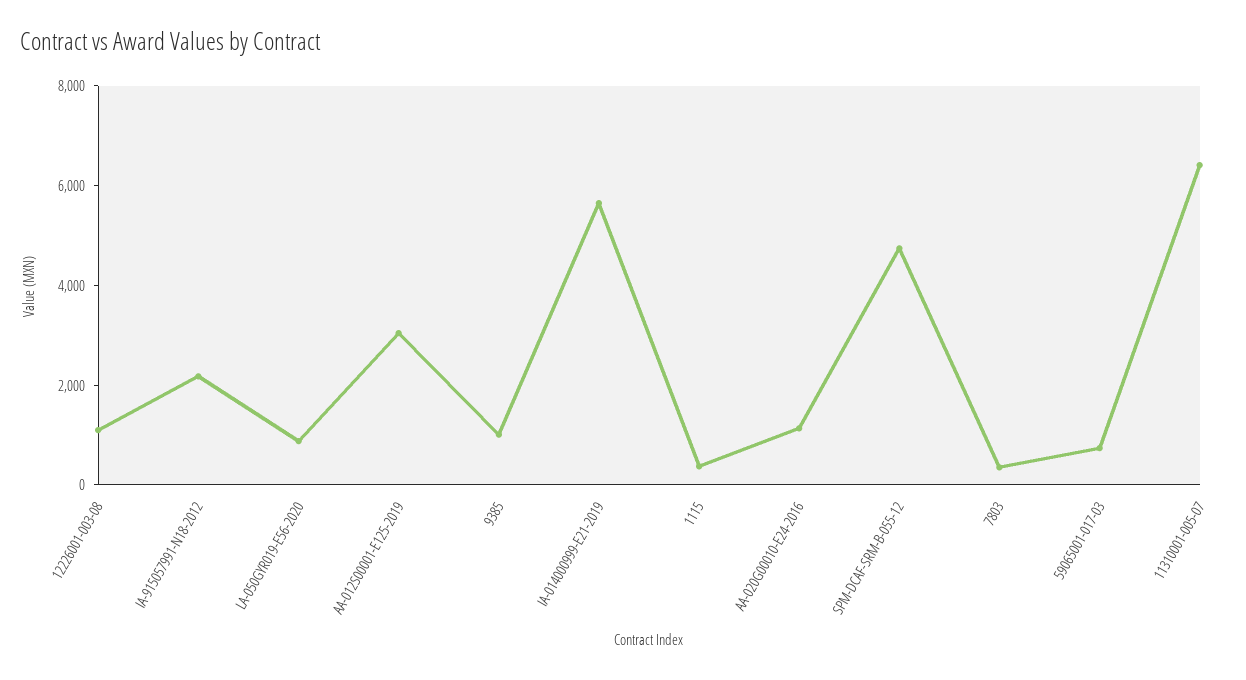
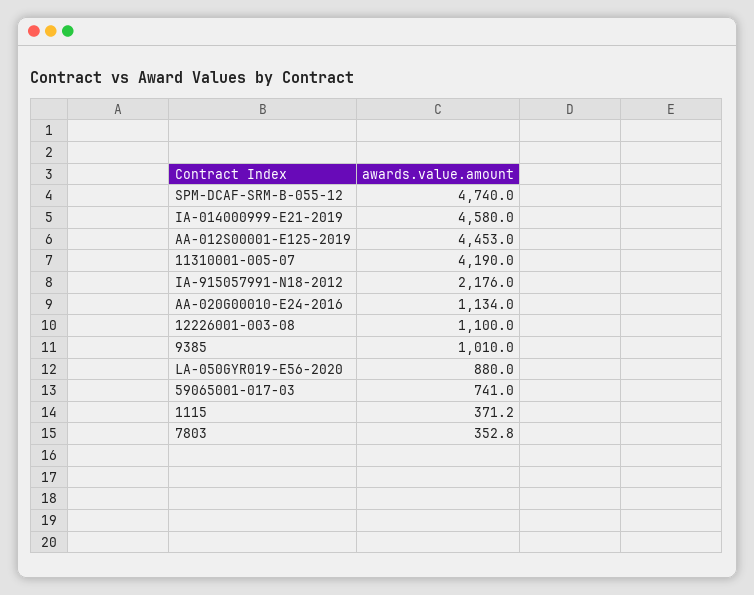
  {
    "12226001-003-08": 1100,
    "IA-915057991-N18-2012": 2176,
    "LA-050GYR019-E56-2020": 880,
-   "AA-012S00001-E125-2019": 3000,
+   "AA-012S00001-E125-2019": 4453,
    "9385": 1010,
-   "IA-014000999-E21-2019": 5500,
+   "IA-014000999-E21-2019": 4580,
    "1115": 371.2,
    "AA-020G00010-E24-2016": 1134,
    "SPM-DCAF-SRM-B-055-12": 4740,
    "7803": 352.8,
    "59065001-017-03": 741,
-   "11310001-005-07": 6500
+   "11310001-005-07": 4190
  }

